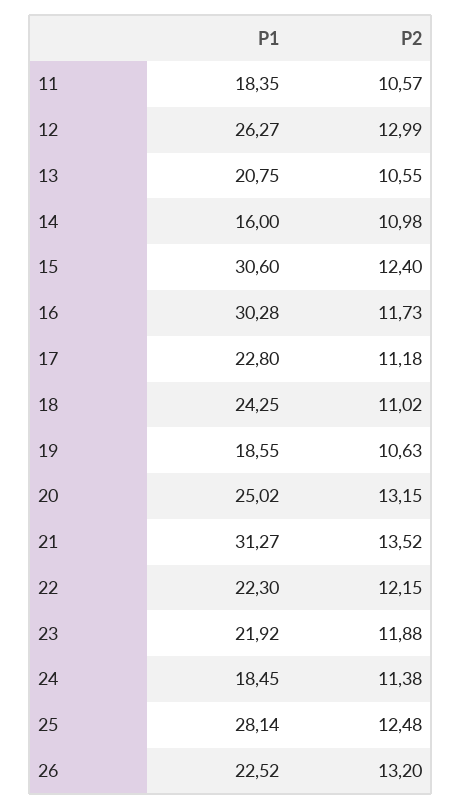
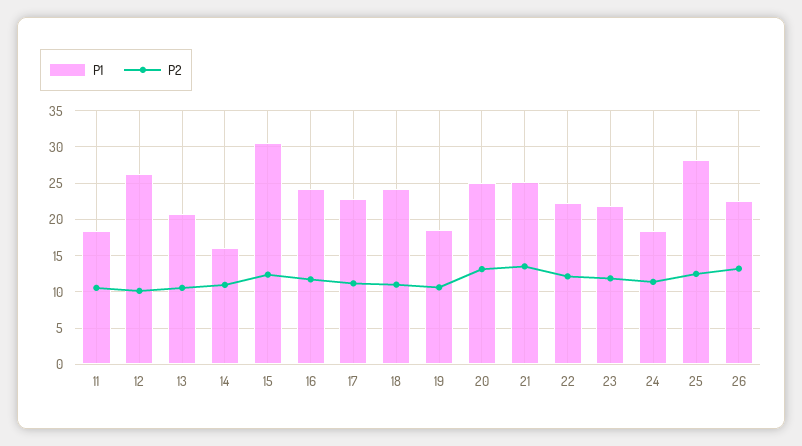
  {
    "P1": {
      "11": 18.35,
      "12": 26.27,
      "13": 20.75,
      "14": 16,
      "15": 30.6,
-     "16": 30.28,
+     "16": 24,
      "17": 22.8,
      "18": 24.25,
      "19": 18.55,
      "20": 25.02,
-     "21": 31.27,
+     "21": 25,
      "22": 22.3,
      "23": 21.92,
      "24": 18.45,
      "25": 28.14,
      "26": 22.52
    },
    "P2": {
      "11": 10.57,
-     "12": 12.99,
+     "12": 10,
      "13": 10.55,
      "14": 10.98,
      "15": 12.4,
      "16": 11.73,
      "17": 11.18,
      "18": 11.02,
      "19": 10.63,
      "20": 13.15,
      "21": 13.52,
      "22": 12.15,
      "23": 11.88,
      "24": 11.38,
      "25": 12.48,
      "26": 13.2
    }
  }

